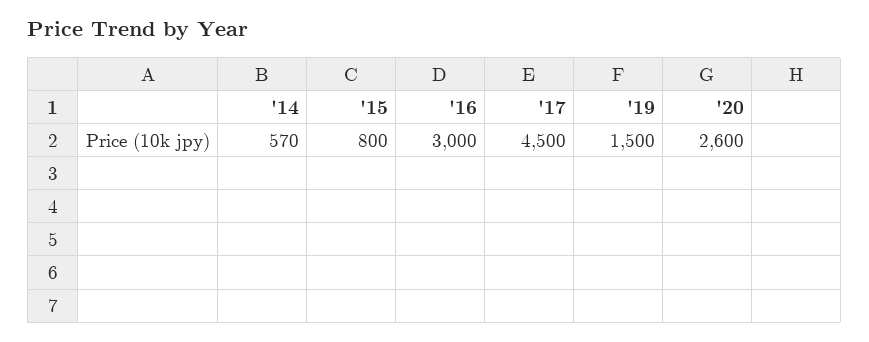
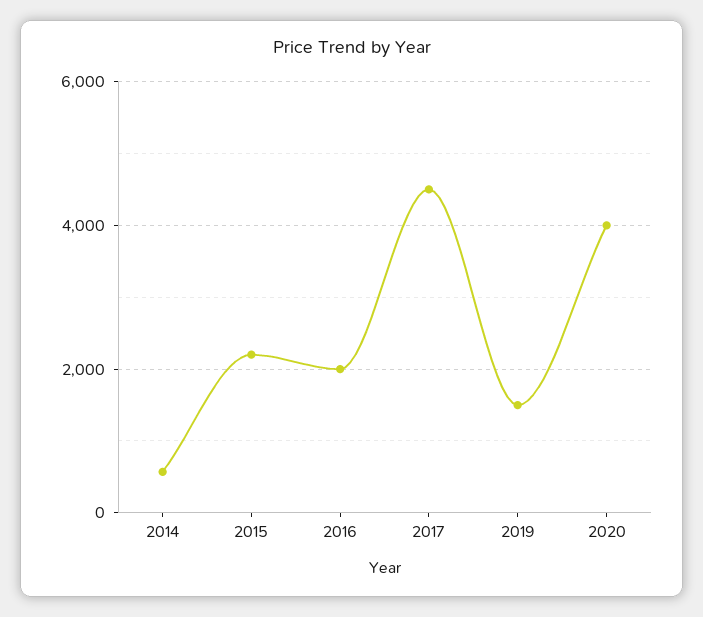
  {
    "'14": 570,
-   "'15": 800,
+   "'15": 2200,
-   "'16": 3000,
+   "'16": 2000,
    "'17": 4500,
    "'19": 1500,
-   "'20": 2600
+   "'20": 4000
  }

